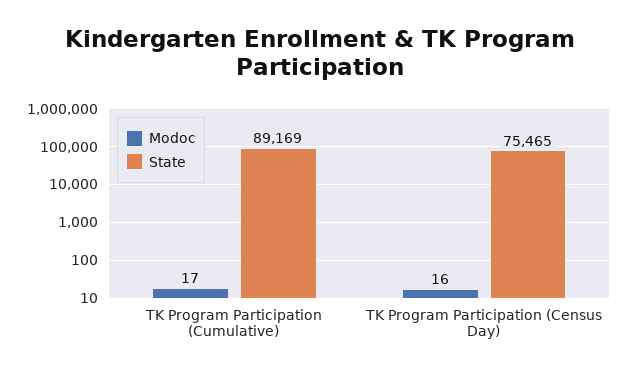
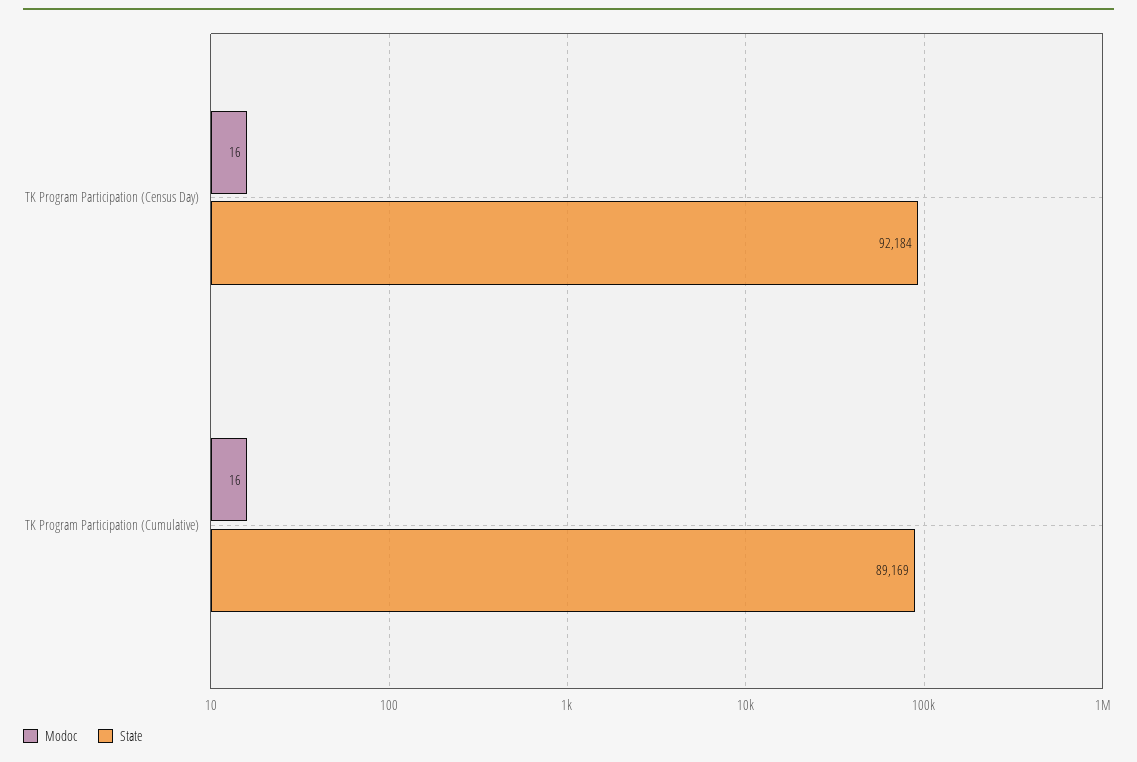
  {
    "Modoc": {
-     "TK Program Participation (Cumulative)": 17,
+     "TK Program Participation (Cumulative)": 16,
      "TK Program Participation (Census Day)": 16
    },
    "State": {
      "TK Program Participation (Cumulative)": 89169,
-     "TK Program Participation (Census Day)": 75465
+     "TK Program Participation (Census Day)": 92184
    }
  }

